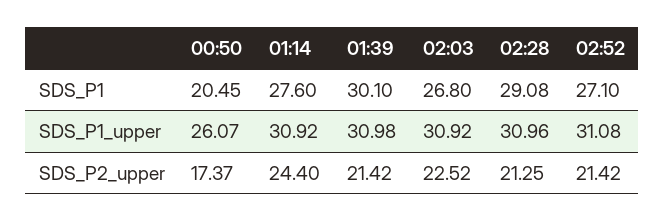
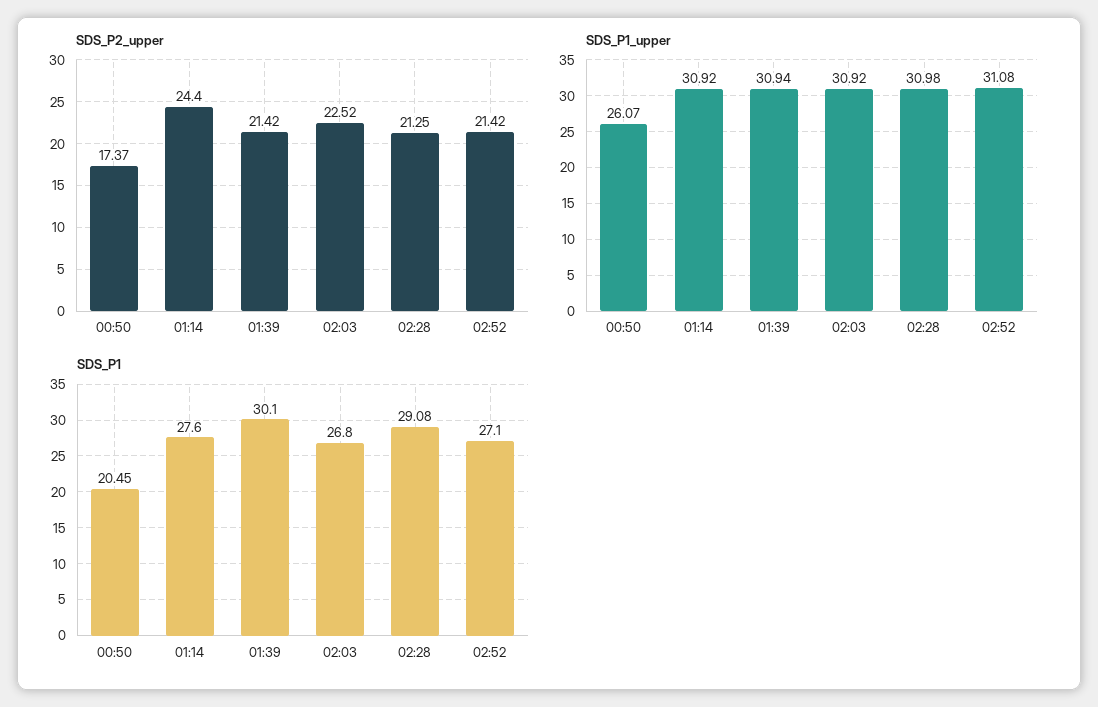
  {
    "SDS_P1": {
      "00:50": 20.45,
      "01:14": 27.6,
      "01:39": 30.1,
      "02:03": 26.8,
      "02:28": 29.08,
      "02:52": 27.1
    },
    "SDS_P1_upper": {
      "00:50": 26.07,
      "01:14": 30.92,
-     "01:39": 30.98,
+     "01:39": 30.94,
      "02:03": 30.92,
-     "02:28": 30.96,
+     "02:28": 30.98,
      "02:52": 31.08
    },
    "SDS_P2_upper": {
      "00:50": 17.37,
      "01:14": 24.4,
      "01:39": 21.42,
      "02:03": 22.52,
      "02:28": 21.25,
      "02:52": 21.42
    }
  }

